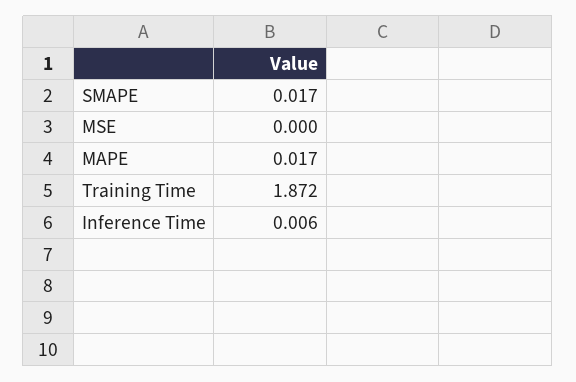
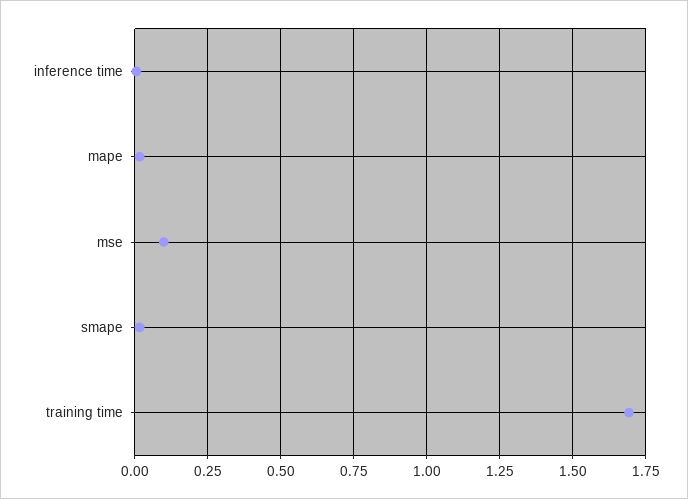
  {
    "SMAPE": 0.017,
-   "MSE": 0,
+   "MSE": 0.1,
    "MAPE": 0.017,
-   "Training Time": 1.872,
+   "Training Time": 1.7,
    "Inference Time": 0.006
  }

